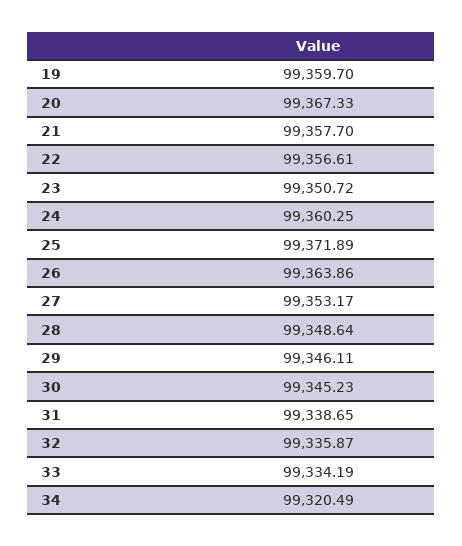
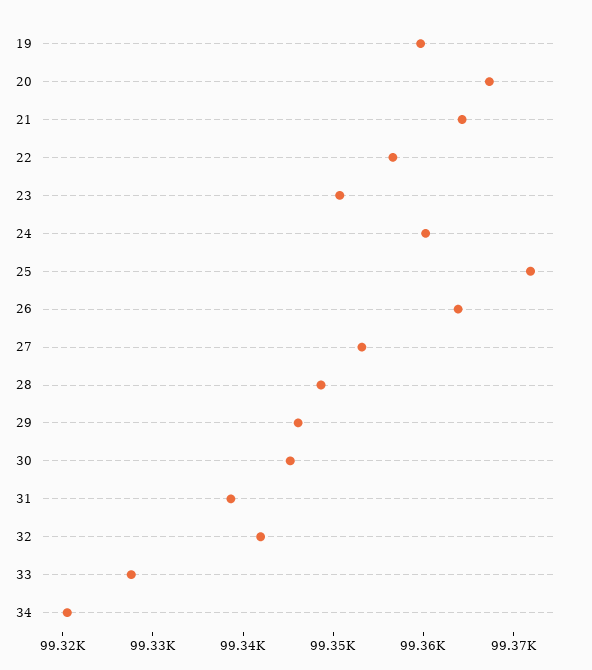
  {
    "19": 99359.7,
    "20": 99367.33,
-   "21": 99357.7,
+   "21": 99364,
    "22": 99356.61,
    "23": 99350.72,
    "24": 99360.25,
    "25": 99371.89,
    "26": 99363.86,
    "27": 99353.17,
    "28": 99348.64,
    "29": 99346.11,
    "30": 99345.23,
    "31": 99338.65,
-   "32": 99335.87,
+   "32": 99342,
-   "33": 99334.19,
+   "33": 99328,
    "34": 99320.49
  }

